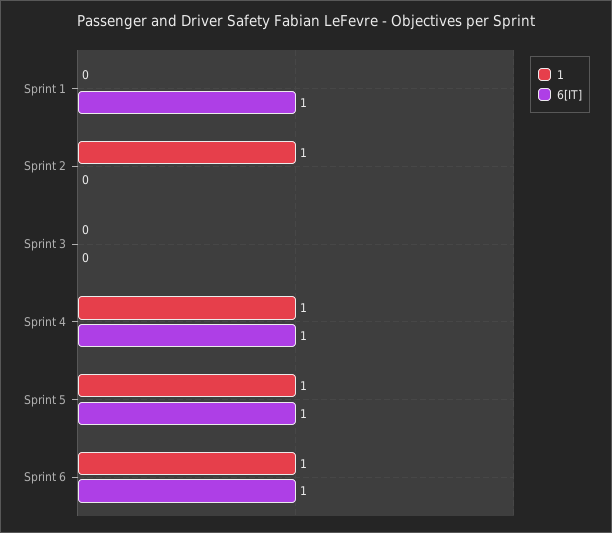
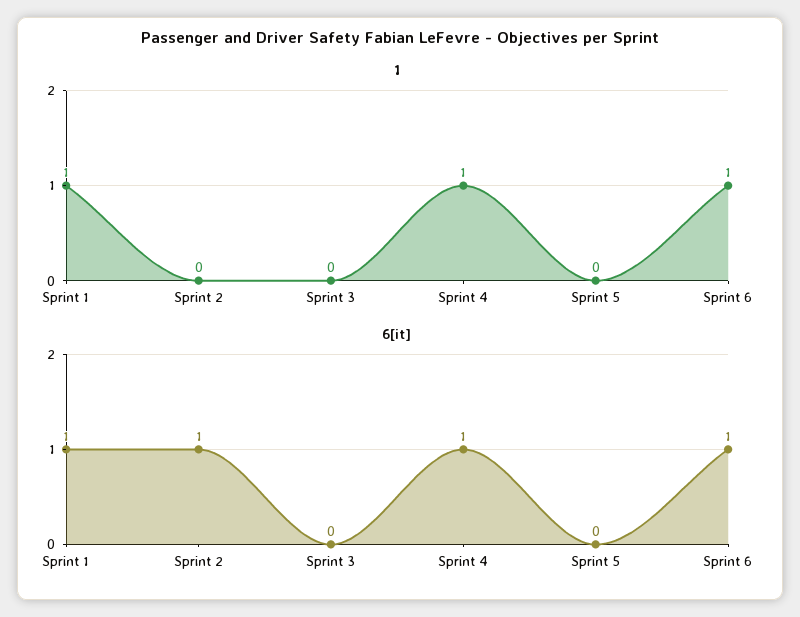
  {
    "1": {
-     "Sprint 1": 0,
+     "Sprint 1": 1,
-     "Sprint 2": 1,
+     "Sprint 2": 0,
      "Sprint 3": 0,
      "Sprint 4": 1,
-     "Sprint 5": 1,
+     "Sprint 5": 0,
      "Sprint 6": 1
    },
    "6[IT]": {
      "Sprint 1": 1,
-     "Sprint 2": 0,
+     "Sprint 2": 1,
      "Sprint 3": 0,
      "Sprint 4": 1,
-     "Sprint 5": 1,
+     "Sprint 5": 0,
      "Sprint 6": 1
    }
  }

